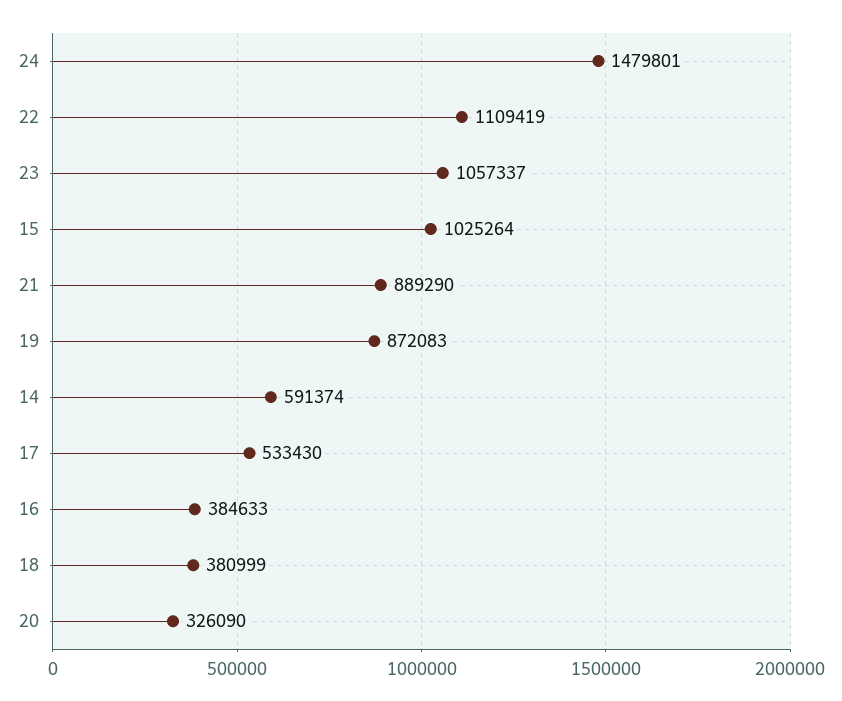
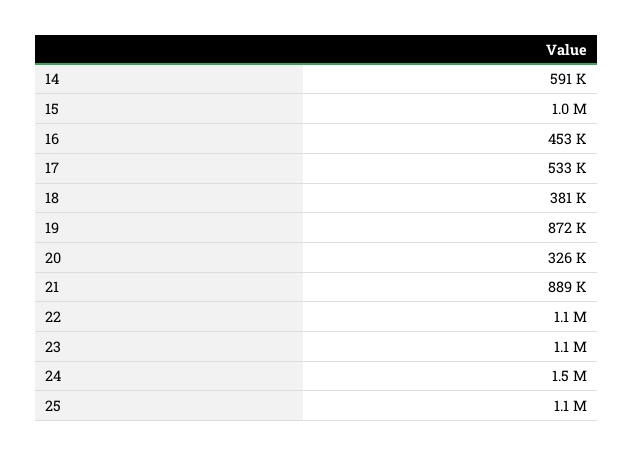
  {
    "24": 1479801,
    "22": 1109419,
    "23": 1057337,
    "15": 1025264,
    "21": 889290,
    "19": 872083,
    "14": 591374,
    "17": 533430,
-   "16": 384633,
+   "16": 453000,
    "18": 380999,
-   "20": 326090
+   "20": 326090,
+   "25": 1100000
  }

